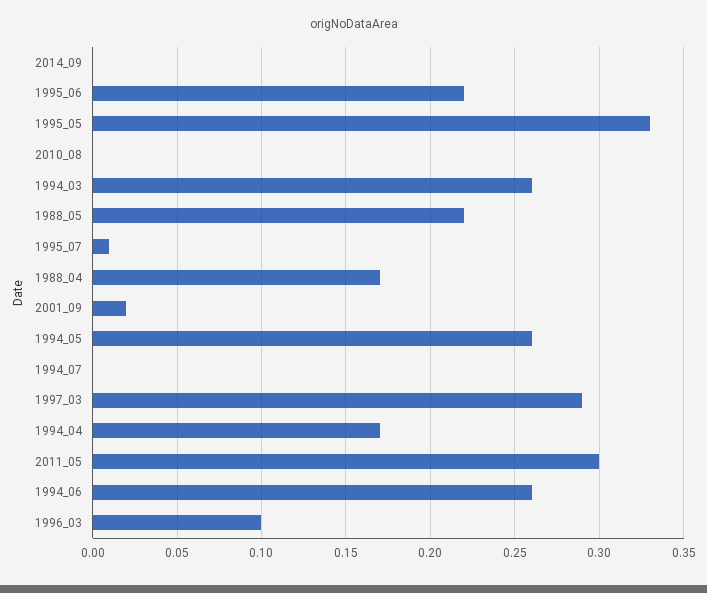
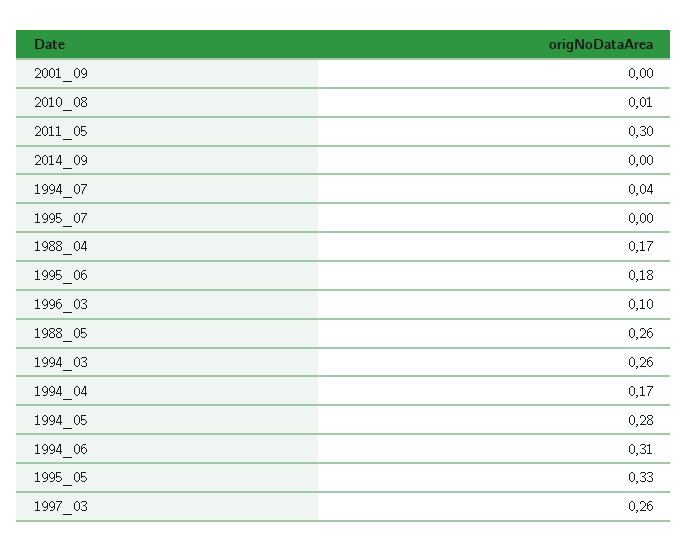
  {
    "2014_09": 0,
-   "1995_06": 0.22,
+   "1995_06": 0.18,
    "1995_05": 0.33,
-   "2010_08": 0,
+   "2010_08": 0.01,
    "1994_03": 0.26,
-   "1988_05": 0.22,
+   "1988_05": 0.26,
-   "1995_07": 0.01,
+   "1995_07": 0,
    "1988_04": 0.17,
-   "2001_09": 0.02,
+   "2001_09": 0,
-   "1994_05": 0.26,
+   "1994_05": 0.28,
-   "1994_07": 0,
+   "1994_07": 0.04,
-   "1997_03": 0.29,
+   "1997_03": 0.26,
    "1994_04": 0.17,
    "2011_05": 0.3,
-   "1994_06": 0.26,
+   "1994_06": 0.31,
    "1996_03": 0.1
  }

